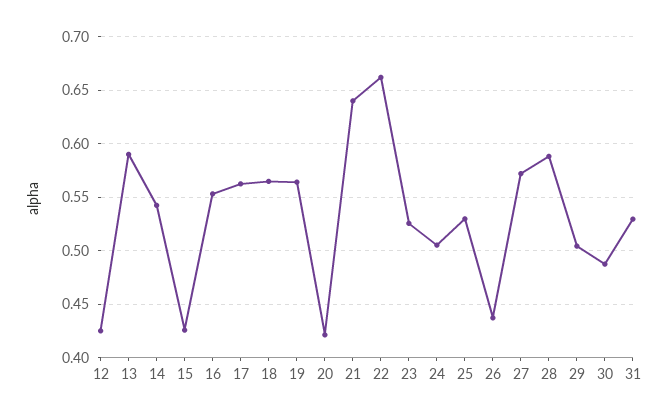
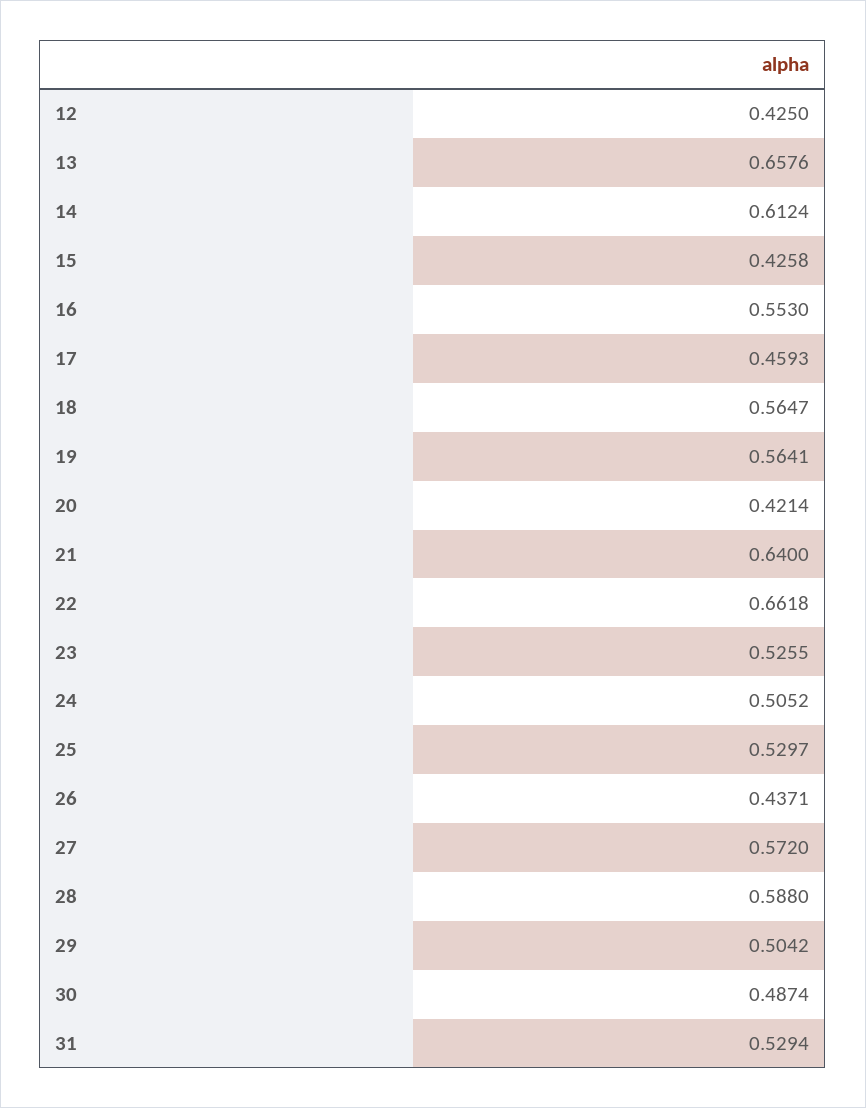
  {
    "12": 0.425,
-   "13": 0.59,
+   "13": 0.6576,
-   "14": 0.54,
+   "14": 0.6124,
    "15": 0.4258,
    "16": 0.553,
-   "17": 0.56,
+   "17": 0.4593,
    "18": 0.5647,
    "19": 0.5641,
    "20": 0.4214,
    "21": 0.64,
    "22": 0.6618,
    "23": 0.5255,
    "24": 0.5052,
    "25": 0.5297,
    "26": 0.4371,
    "27": 0.572,
    "28": 0.588,
    "29": 0.5042,
    "30": 0.4874,
    "31": 0.5294
  }

